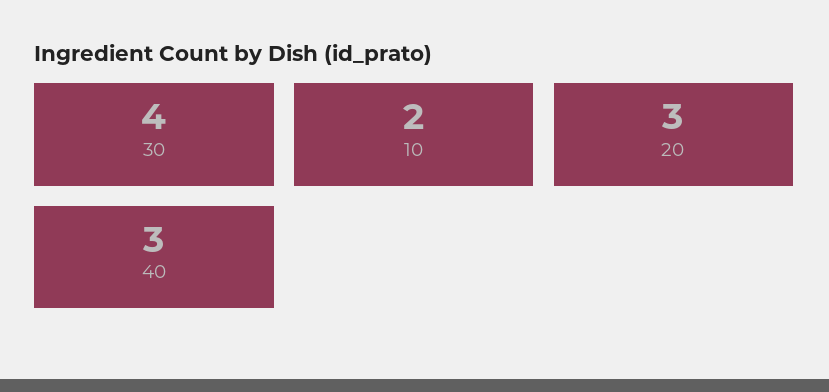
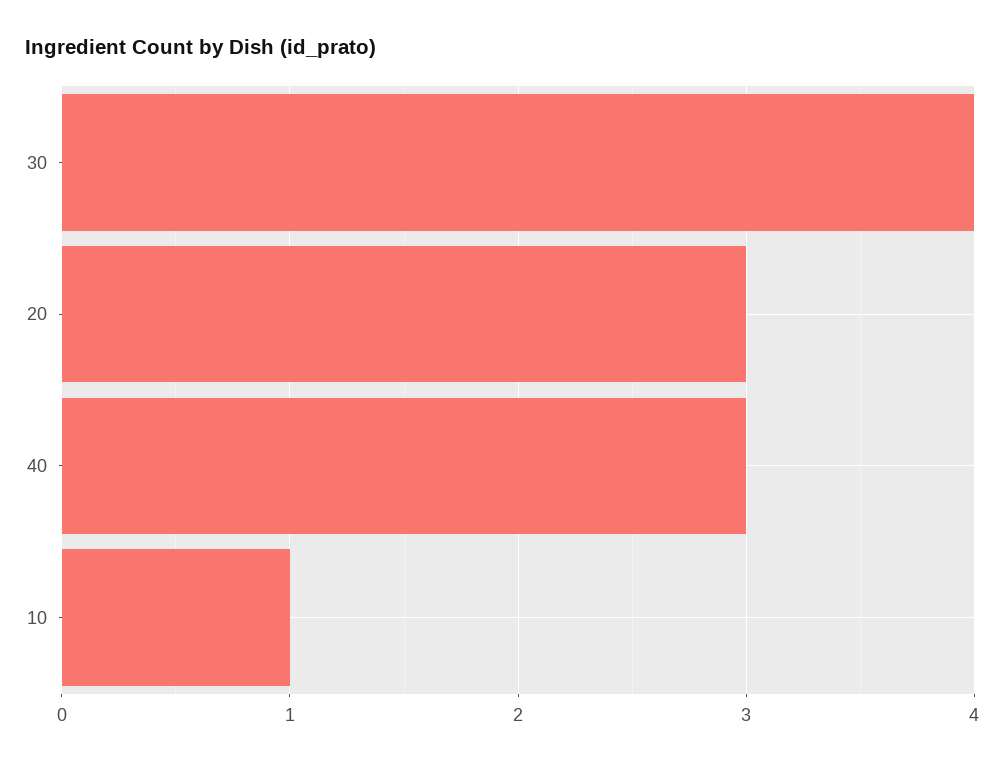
  {
    "30": 4,
-   "10": 2,
+   "10": 1,
    "20": 3,
    "40": 3
  }

